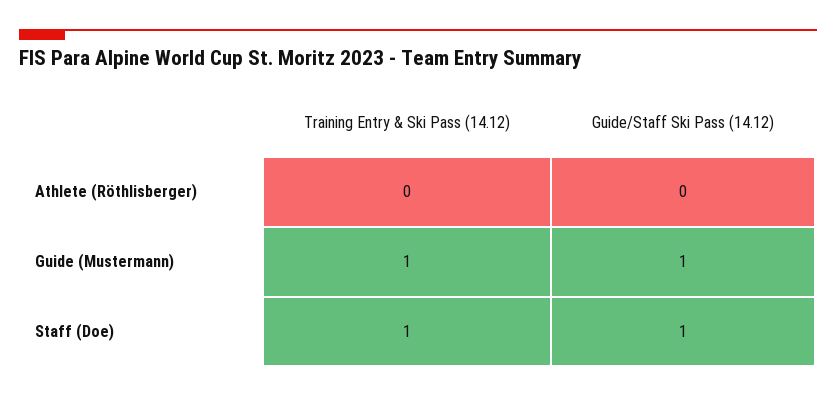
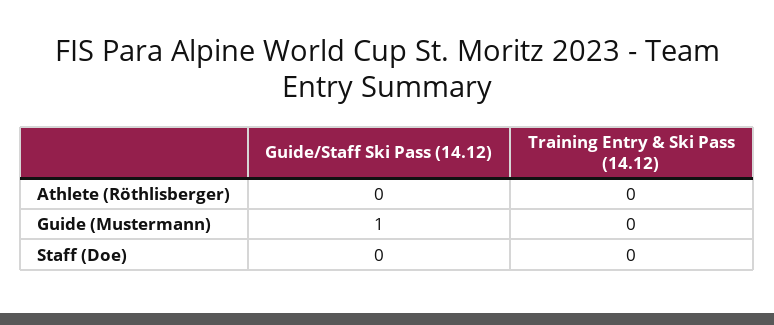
  {
    "Training Entry & Ski Pass (14.12)": {
      "Athlete (Röthlisberger)": 0,
-     "Guide (Mustermann)": 1,
+     "Guide (Mustermann)": 0,
-     "Staff (Doe)": 1
+     "Staff (Doe)": 0
    },
    "Guide/Staff Ski Pass (14.12)": {
      "Athlete (Röthlisberger)": 0,
      "Guide (Mustermann)": 1,
-     "Staff (Doe)": 1
+     "Staff (Doe)": 0
    }
  }

